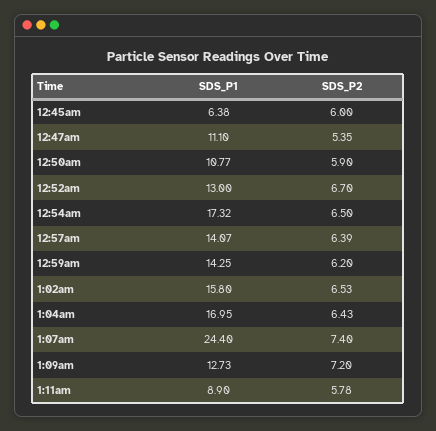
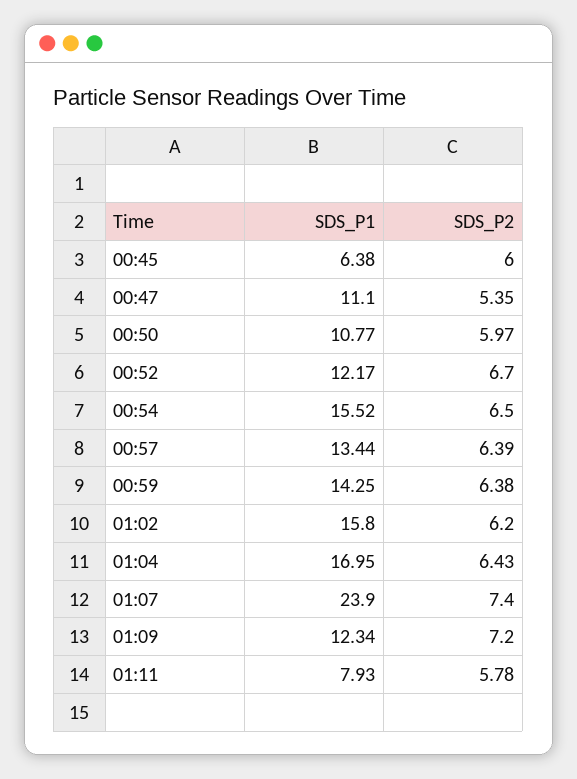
  {
    "SDS_P1": {
      "12:45am": 6.38,
      "12:47am": 11.1,
      "12:50am": 10.77,
-     "12:52am": 13,
+     "12:52am": 12.17,
-     "12:54am": 17.32,
+     "12:54am": 15.52,
-     "12:57am": 14.07,
+     "12:57am": 13.44,
      "12:59am": 14.25,
      "1:02am": 15.8,
      "1:04am": 16.95,
-     "1:07am": 24.4,
+     "1:07am": 23.9,
-     "1:09am": 12.73,
+     "1:09am": 12.34,
-     "1:11am": 8.9
+     "1:11am": 7.93
    },
    "SDS_P2": {
      "12:45am": 6,
      "12:47am": 5.35,
-     "12:50am": 5.9,
+     "12:50am": 5.97,
      "12:52am": 6.7,
      "12:54am": 6.5,
      "12:57am": 6.39,
-     "12:59am": 6.2,
+     "12:59am": 6.38,
-     "1:02am": 6.53,
+     "1:02am": 6.2,
      "1:04am": 6.43,
      "1:07am": 7.4,
      "1:09am": 7.2,
      "1:11am": 5.78
    }
  }

